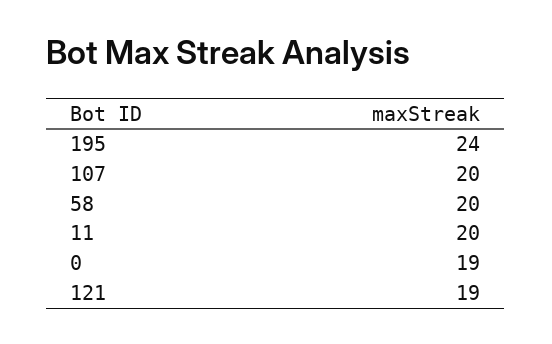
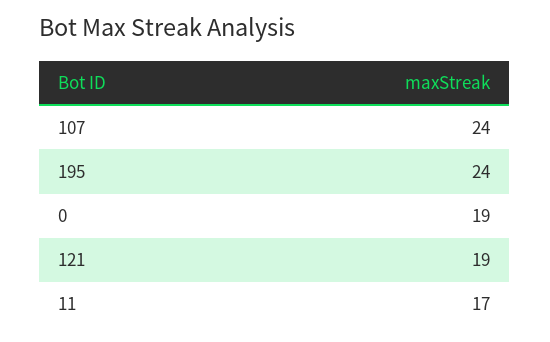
  {
    "195": 24,
-   "107": 20,
+   "107": 24,
-   "58": 20,
-   "11": 20,
+   "11": 17,
    "0": 19,
    "121": 19
  }

